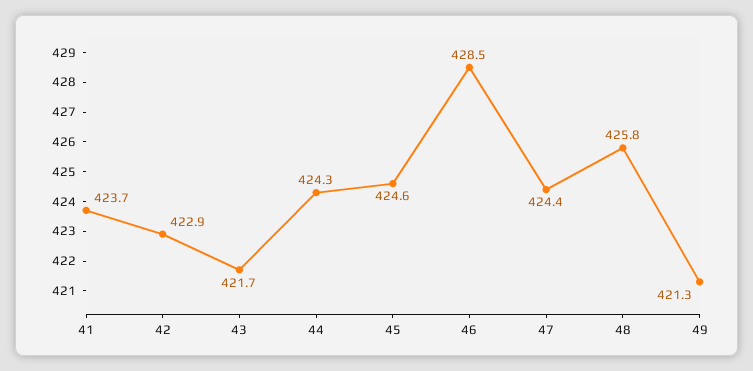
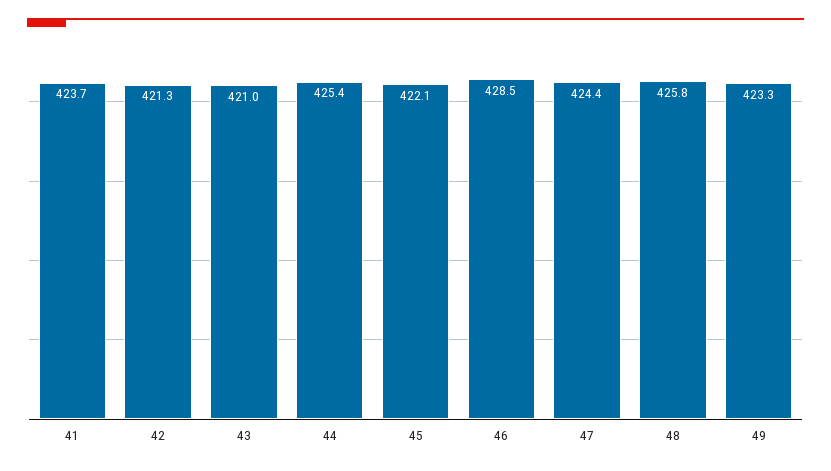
  {
    "41": 423.7,
-   "42": 422.9,
+   "42": 421.3,
-   "43": 421.7,
+   "43": 421,
-   "44": 424.3,
+   "44": 425.4,
-   "45": 424.6,
+   "45": 422.1,
    "46": 428.5,
    "47": 424.4,
    "48": 425.8,
-   "49": 421.3
+   "49": 423.3
  }

